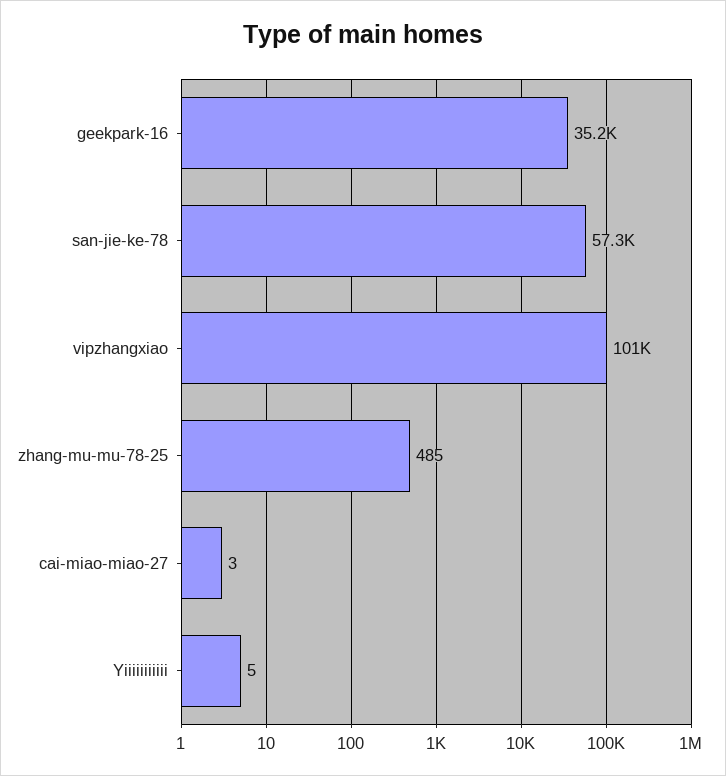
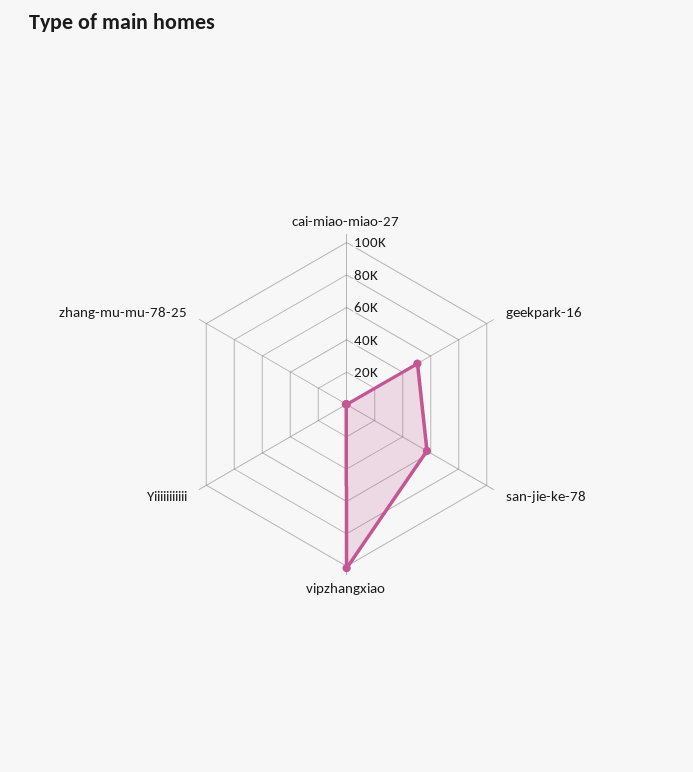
  {
-   "geekpark-16": 35200,
+   "geekpark-16": 50000,
    "san-jie-ke-78": 57300,
    "vipzhangxiao": 101000,
    "zhang-mu-mu-78-25": 485,
    "cai-miao-miao-27": 3,
    "Yiiiiiiiiiii": 5
  }

